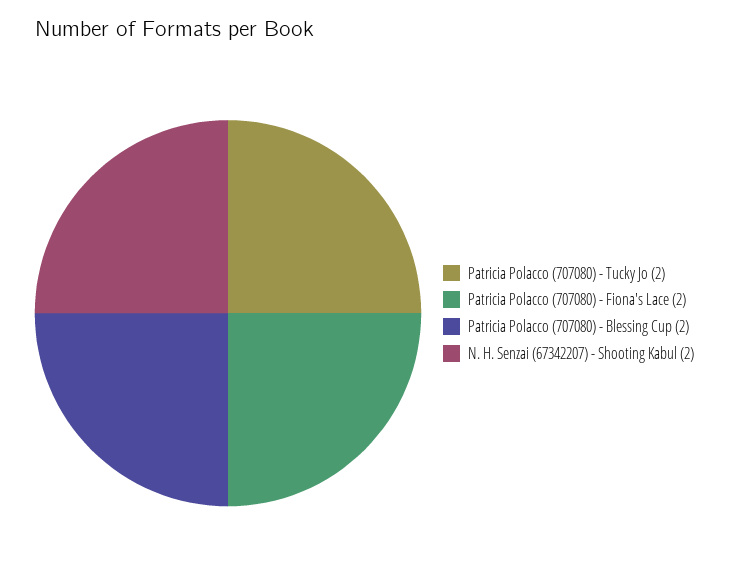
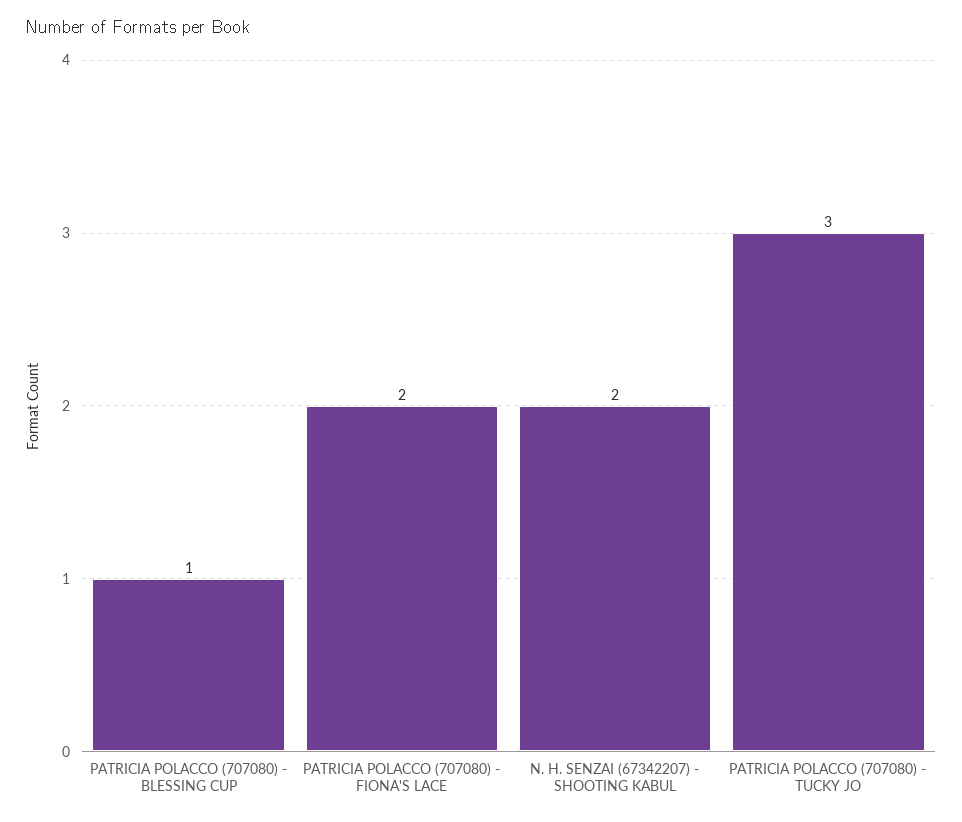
  {
-   "Patricia Polacco (707080) - Tucky Jo": 2,
+   "Patricia Polacco (707080) - Tucky Jo": 3,
    "Patricia Polacco (707080) - Fiona's Lace": 2,
-   "Patricia Polacco (707080) - Blessing Cup": 2,
+   "Patricia Polacco (707080) - Blessing Cup": 1,
    "N. H. Senzai (67342207) - Shooting Kabul": 2
  }

